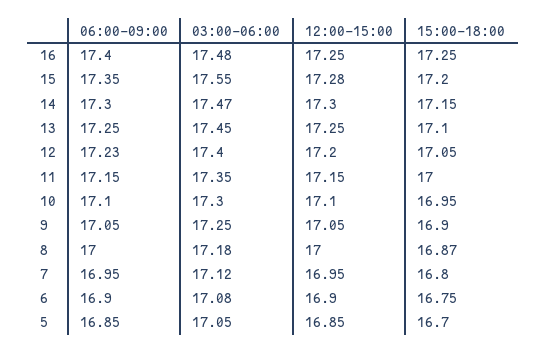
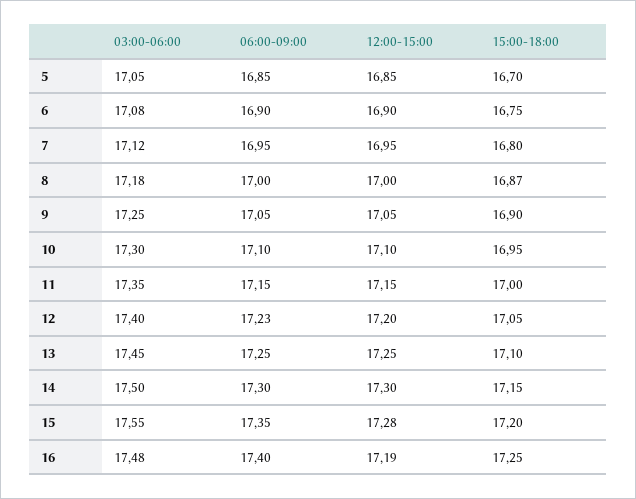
  {
    "06:00-09:00": {
      "16": 17.4,
      "15": 17.35,
      "14": 17.3,
      "13": 17.25,
      "12": 17.23,
      "11": 17.15,
      "10": 17.1,
      "9": 17.05,
      "8": 17,
      "7": 16.95,
      "6": 16.9,
      "5": 16.85
    },
    "03:00-06:00": {
      "16": 17.48,
      "15": 17.55,
-     "14": 17.47,
+     "14": 17.5,
      "13": 17.45,
      "12": 17.4,
      "11": 17.35,
      "10": 17.3,
      "9": 17.25,
      "8": 17.18,
      "7": 17.12,
      "6": 17.08,
      "5": 17.05
    },
    "12:00-15:00": {
-     "16": 17.25,
+     "16": 17.19,
      "15": 17.28,
      "14": 17.3,
      "13": 17.25,
      "12": 17.2,
      "11": 17.15,
      "10": 17.1,
      "9": 17.05,
      "8": 17,
      "7": 16.95,
      "6": 16.9,
      "5": 16.85
    },
    "15:00-18:00": {
      "16": 17.25,
      "15": 17.2,
      "14": 17.15,
      "13": 17.1,
      "12": 17.05,
      "11": 17,
      "10": 16.95,
      "9": 16.9,
      "8": 16.87,
      "7": 16.8,
      "6": 16.75,
      "5": 16.7
    }
  }

